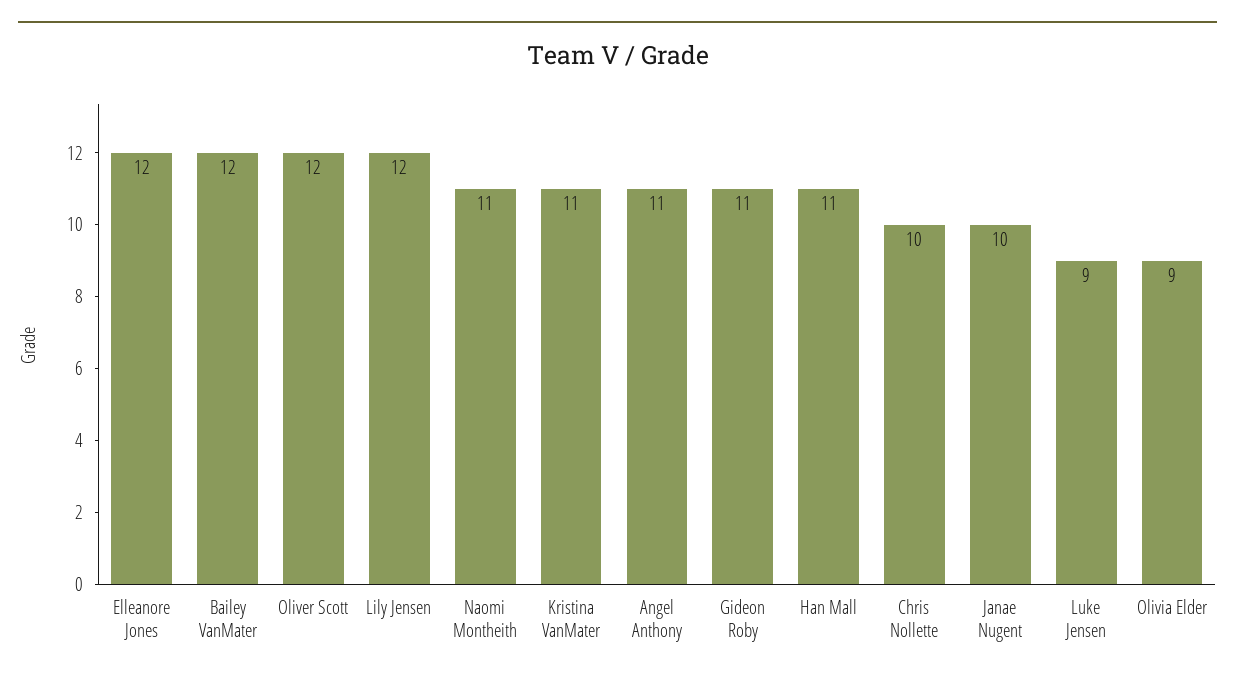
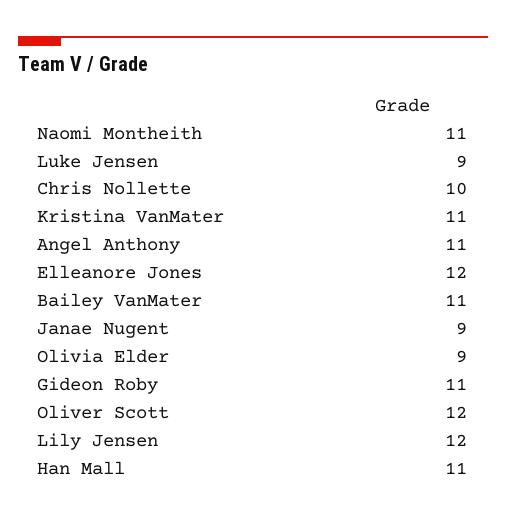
  {
    "Elleanore Jones": 12,
-   "Bailey VanMater": 12,
+   "Bailey VanMater": 11,
    "Oliver Scott": 12,
    "Lily Jensen": 12,
    "Naomi Montheith": 11,
    "Kristina VanMater": 11,
    "Angel Anthony": 11,
    "Gideon Roby": 11,
    "Han Mall": 11,
    "Chris Nollette": 10,
-   "Janae Nugent": 10,
+   "Janae Nugent": 9,
    "Luke Jensen": 9,
    "Olivia Elder": 9
  }

